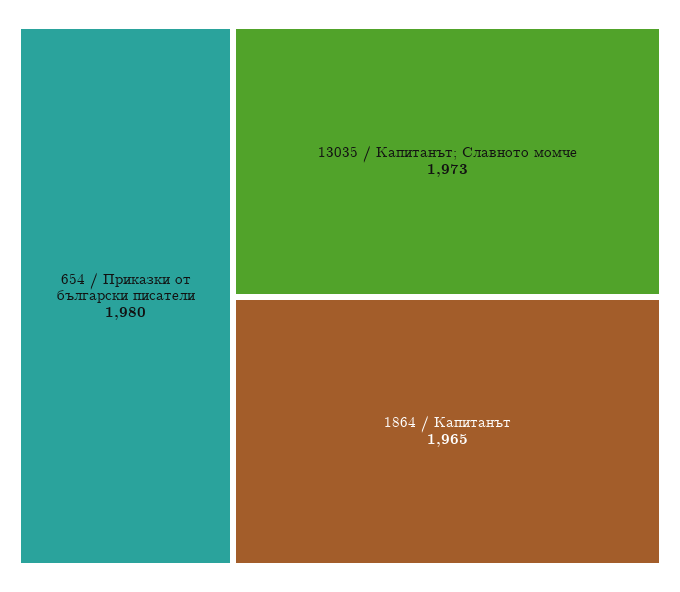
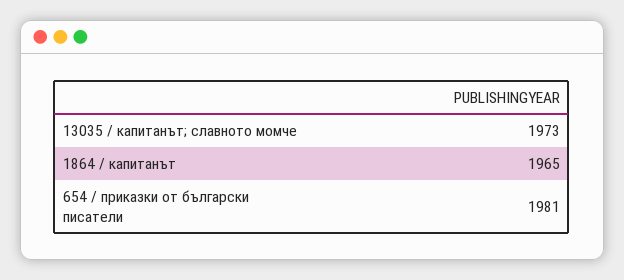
  {
-   "654 / Приказки от български писатели": 1980,
+   "654 / Приказки от български писатели": 1981,
    "13035 / Капитанът; Славното момче": 1973,
    "1864 / Капитанът": 1965
  }

